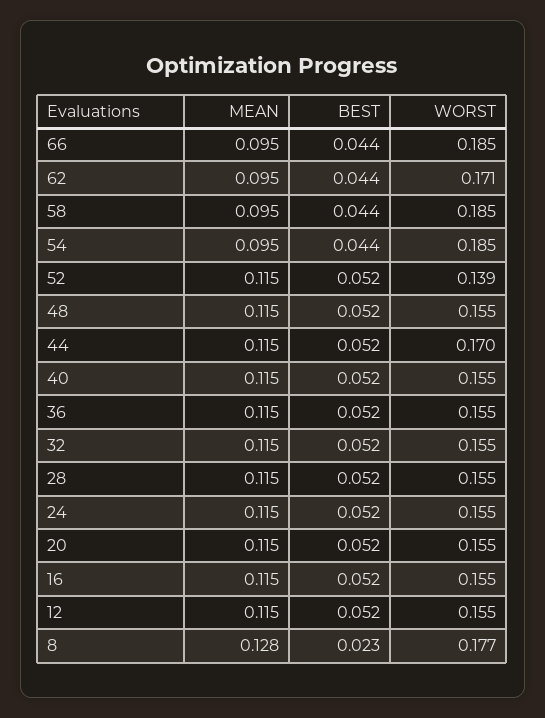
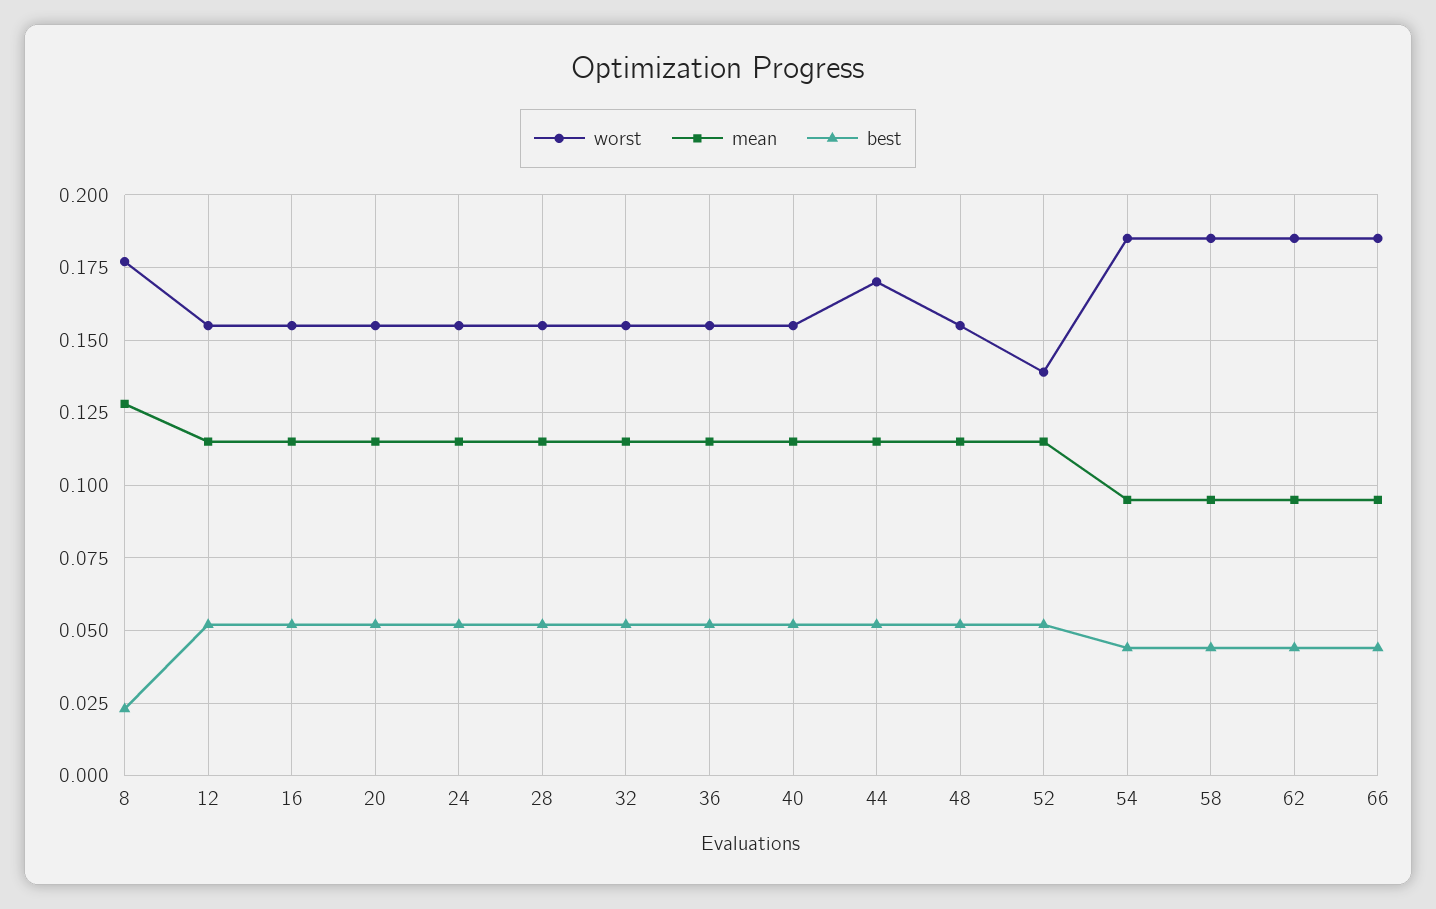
  {
    "MEAN": {
      "66": 0.095,
      "62": 0.095,
      "58": 0.095,
      "54": 0.095,
      "52": 0.115,
      "48": 0.115,
      "44": 0.115,
      "40": 0.115,
      "36": 0.115,
      "32": 0.115,
      "28": 0.115,
      "24": 0.115,
      "20": 0.115,
      "16": 0.115,
      "12": 0.115,
      "8": 0.128
    },
    "BEST": {
      "66": 0.044,
      "62": 0.044,
      "58": 0.044,
      "54": 0.044,
      "52": 0.052,
      "48": 0.052,
      "44": 0.052,
      "40": 0.052,
      "36": 0.052,
      "32": 0.052,
      "28": 0.052,
      "24": 0.052,
      "20": 0.052,
      "16": 0.052,
      "12": 0.052,
      "8": 0.023
    },
    "WORST": {
      "66": 0.185,
-     "62": 0.171,
+     "62": 0.185,
      "58": 0.185,
      "54": 0.185,
      "52": 0.139,
      "48": 0.155,
      "44": 0.17,
      "40": 0.155,
      "36": 0.155,
      "32": 0.155,
      "28": 0.155,
      "24": 0.155,
      "20": 0.155,
      "16": 0.155,
      "12": 0.155,
      "8": 0.177
    }
  }

